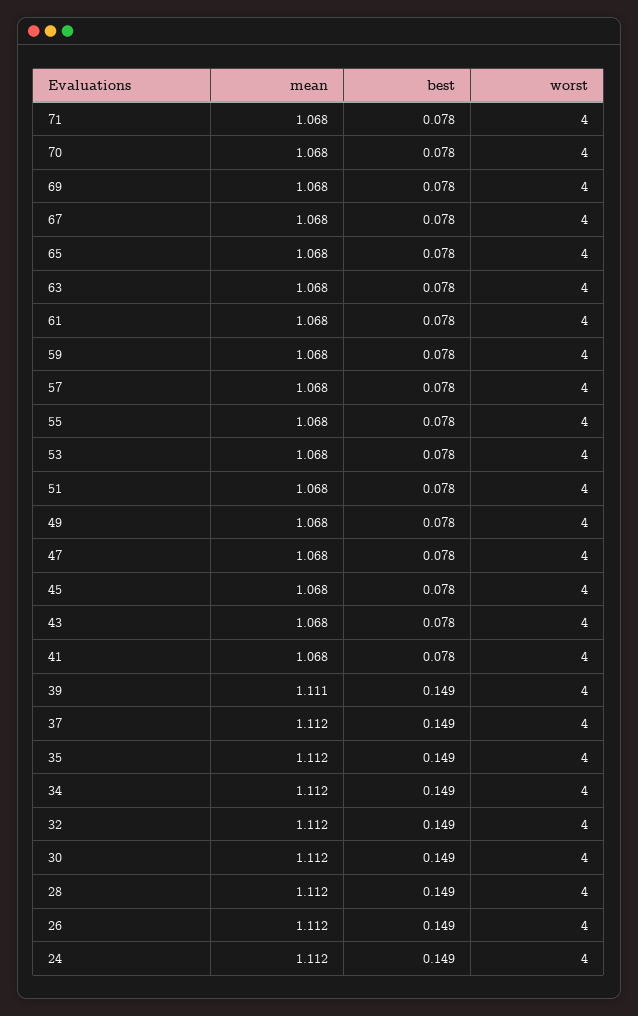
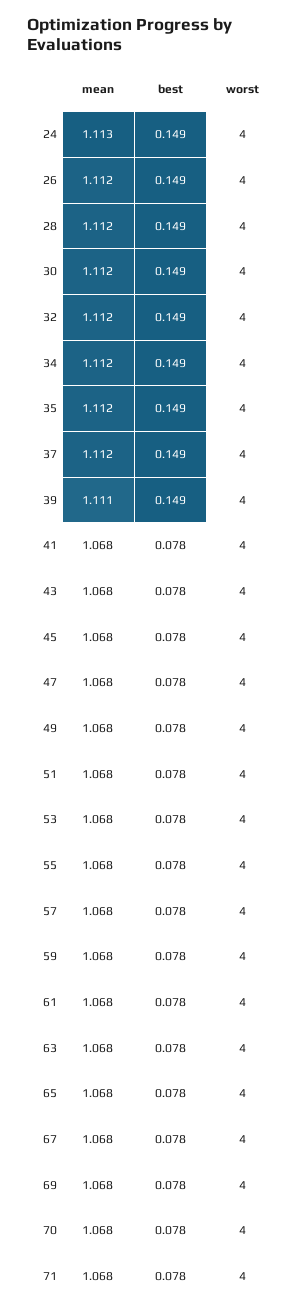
  {
    "mean": {
      "71": 1.068,
      "70": 1.068,
      "69": 1.068,
      "67": 1.068,
      "65": 1.068,
      "63": 1.068,
      "61": 1.068,
      "59": 1.068,
      "57": 1.068,
      "55": 1.068,
      "53": 1.068,
      "51": 1.068,
      "49": 1.068,
      "47": 1.068,
      "45": 1.068,
      "43": 1.068,
      "41": 1.068,
      "39": 1.111,
      "37": 1.112,
      "35": 1.112,
      "34": 1.112,
      "32": 1.112,
      "30": 1.112,
      "28": 1.112,
      "26": 1.112,
-     "24": 1.112
+     "24": 1.113
    },
    "best": {
      "71": 0.078,
      "70": 0.078,
      "69": 0.078,
      "67": 0.078,
      "65": 0.078,
      "63": 0.078,
      "61": 0.078,
      "59": 0.078,
      "57": 0.078,
      "55": 0.078,
      "53": 0.078,
      "51": 0.078,
      "49": 0.078,
      "47": 0.078,
      "45": 0.078,
      "43": 0.078,
      "41": 0.078,
      "39": 0.149,
      "37": 0.149,
      "35": 0.149,
      "34": 0.149,
      "32": 0.149,
      "30": 0.149,
      "28": 0.149,
      "26": 0.149,
      "24": 0.149
    },
    "worst": {
      "71": 4,
      "70": 4,
      "69": 4,
      "67": 4,
      "65": 4,
      "63": 4,
      "61": 4,
      "59": 4,
      "57": 4,
      "55": 4,
      "53": 4,
      "51": 4,
      "49": 4,
      "47": 4,
      "45": 4,
      "43": 4,
      "41": 4,
      "39": 4,
      "37": 4,
      "35": 4,
      "34": 4,
      "32": 4,
      "30": 4,
      "28": 4,
      "26": 4,
      "24": 4
    }
  }

